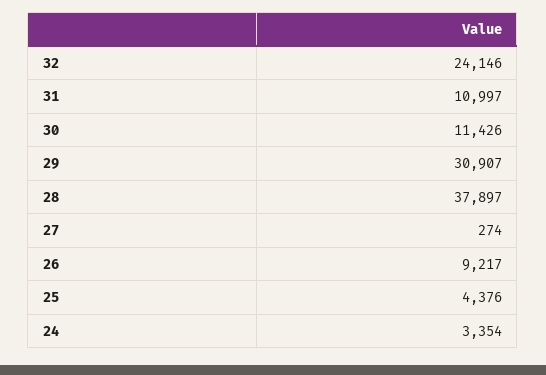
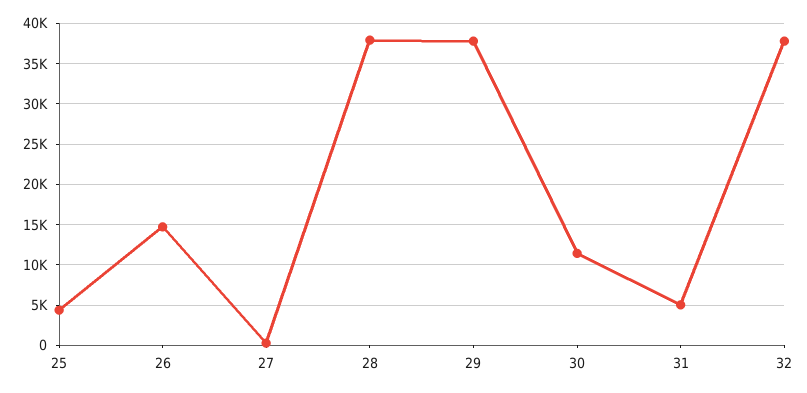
  {
-   "32": 24146,
+   "32": 38000,
-   "31": 10997,
+   "31": 5000,
    "30": 11426,
-   "29": 30907,
+   "29": 38000,
    "28": 37897,
    "27": 274,
-   "26": 9217,
+   "26": 15000,
-   "25": 4376,
+   "25": 4376
-   "24": 3354
  }

